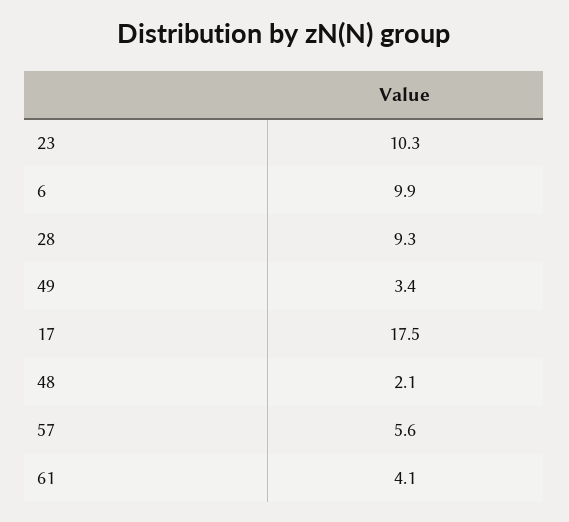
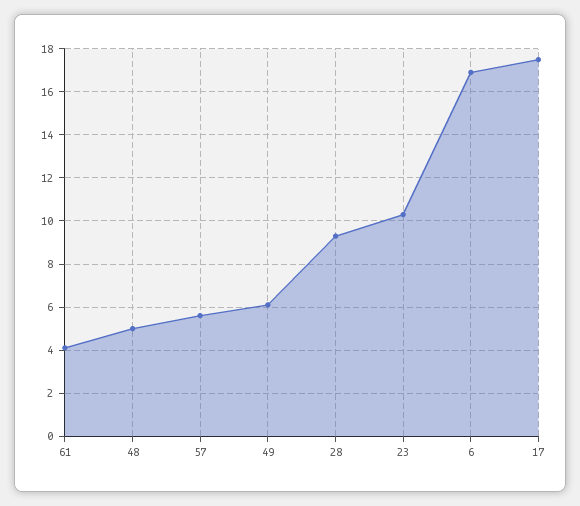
  {
    "23": 10.3,
-   "6": 9.9,
+   "6": 17,
    "28": 9.3,
-   "49": 3.4,
+   "49": 6,
    "17": 17.5,
-   "48": 2.1,
+   "48": 5,
    "57": 5.6,
    "61": 4.1
  }

